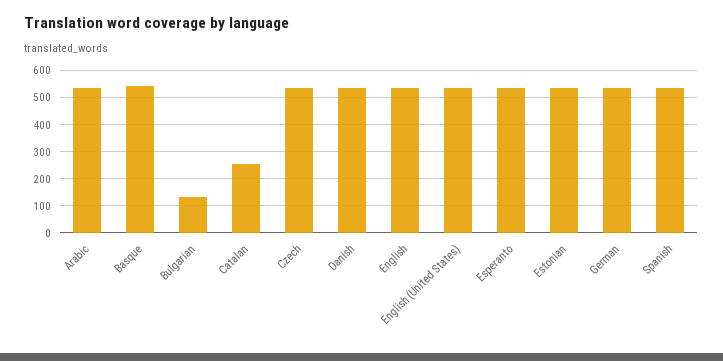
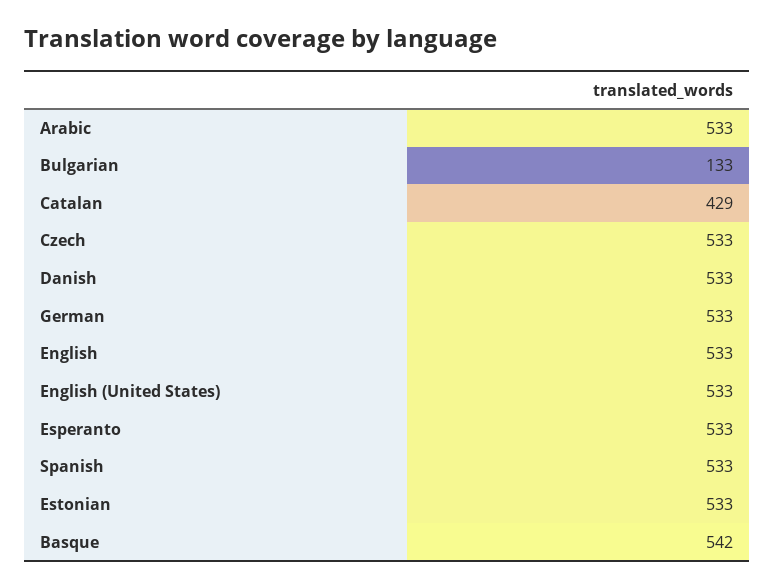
  {
    "Arabic": 533,
    "Basque": 542,
    "Bulgarian": 133,
-   "Catalan": 250,
+   "Catalan": 429,
    "Czech": 533,
    "Danish": 533,
    "English": 533,
    "English (United States)": 533,
    "Esperanto": 533,
    "Estonian": 533,
    "German": 533,
    "Spanish": 533
  }

